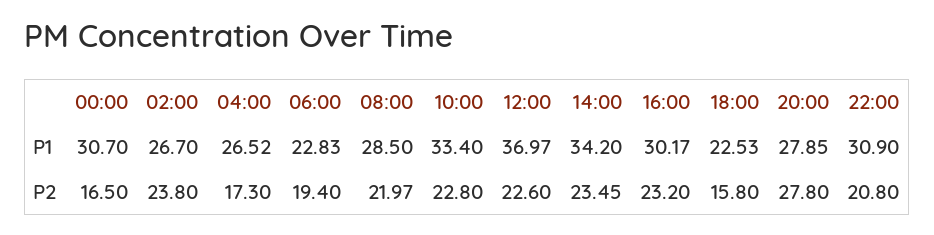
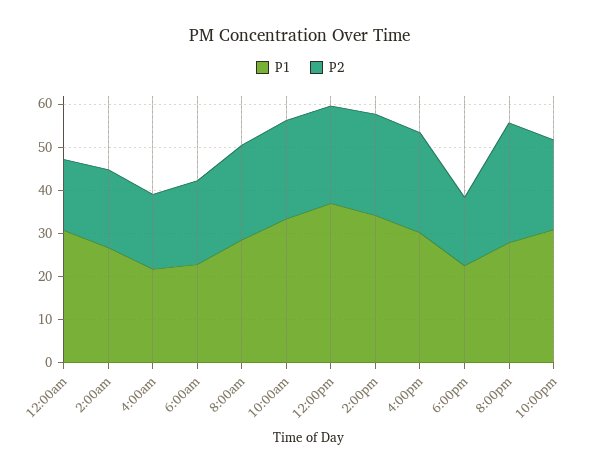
  {
    "P1": {
      "00:00": 30.7,
      "02:00": 26.7,
-     "04:00": 26.52,
+     "04:00": 22,
      "06:00": 22.83,
      "08:00": 28.5,
      "10:00": 33.4,
      "12:00": 36.97,
      "14:00": 34.2,
      "16:00": 30.17,
      "18:00": 22.53,
      "20:00": 27.85,
      "22:00": 30.9
    },
    "P2": {
      "00:00": 16.5,
-     "02:00": 23.8,
+     "02:00": 18,
      "04:00": 17.3,
      "06:00": 19.4,
      "08:00": 21.97,
      "10:00": 22.8,
      "12:00": 22.6,
      "14:00": 23.45,
      "16:00": 23.2,
      "18:00": 15.8,
      "20:00": 27.8,
      "22:00": 20.8
    }
  }

